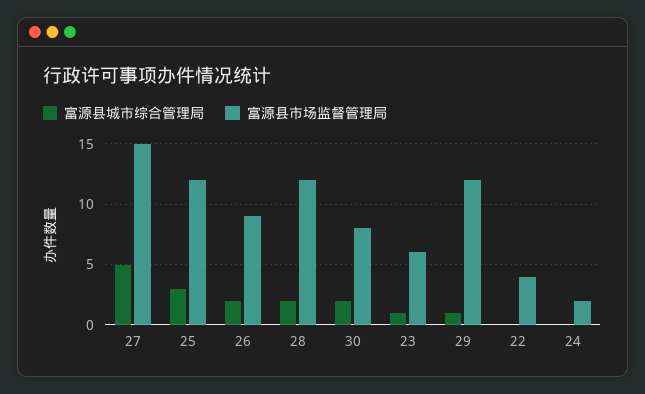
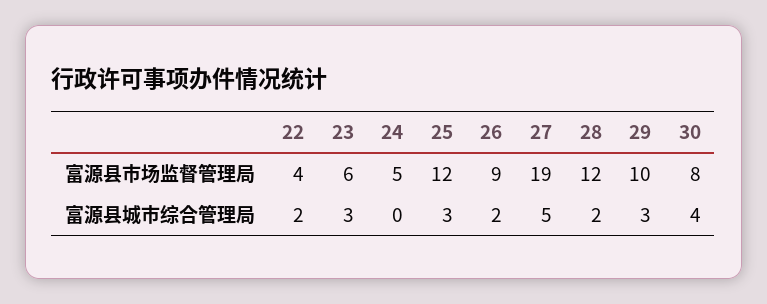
  {
    "富源县城市综合管理局": {
      "27": 5,
      "25": 3,
      "26": 2,
      "28": 2,
-     "30": 2,
+     "30": 4,
-     "23": 1,
+     "23": 3,
-     "29": 1,
+     "29": 3,
-     "22": 0,
+     "22": 2,
      "24": 0
    },
    "富源县市场监督管理局": {
-     "27": 15,
+     "27": 19,
      "25": 12,
      "26": 9,
      "28": 12,
      "30": 8,
      "23": 6,
-     "29": 12,
+     "29": 10,
      "22": 4,
-     "24": 2
+     "24": 5
    }
  }

